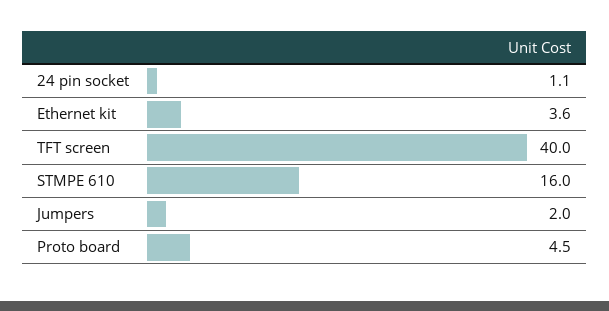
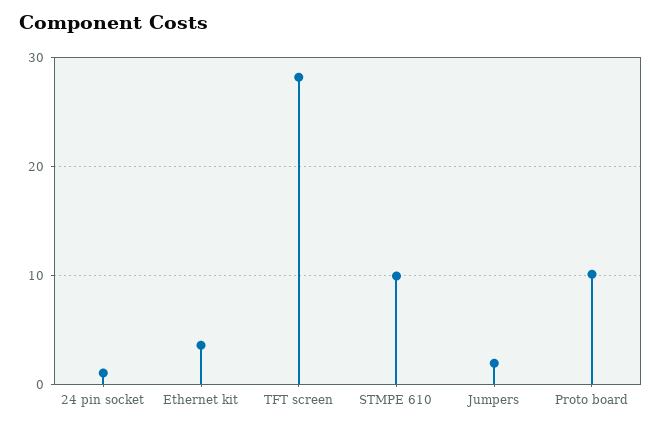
  {
    "24 pin socket": 1.1,
    "Ethernet kit": 3.6,
-   "TFT screen": 40,
+   "TFT screen": 28,
-   "STMPE 610": 16,
+   "STMPE 610": 10,
    "Jumpers": 2,
-   "Proto board": 4.5
+   "Proto board": 10
  }

